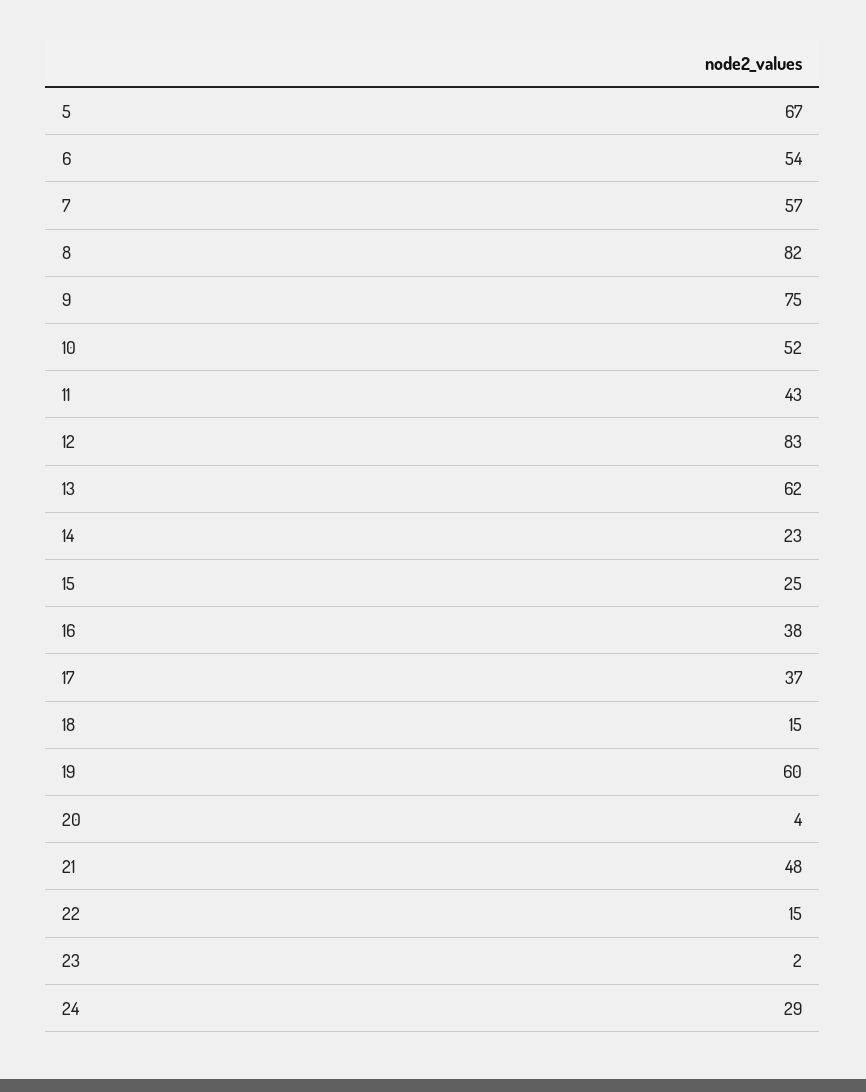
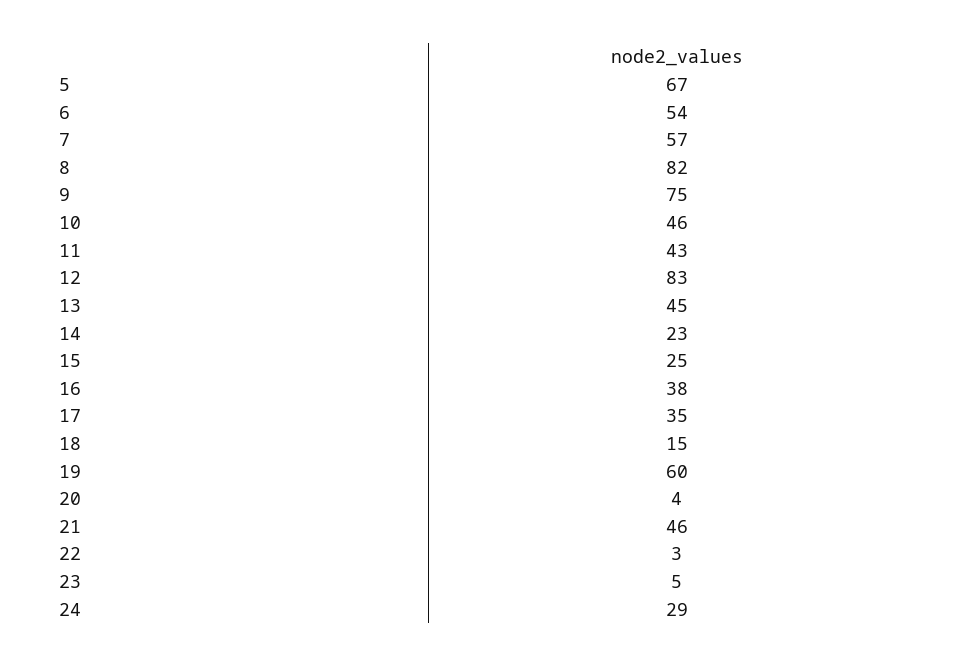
  {
    "5": 67,
    "6": 54,
    "7": 57,
    "8": 82,
    "9": 75,
-   "10": 52,
+   "10": 46,
    "11": 43,
    "12": 83,
-   "13": 62,
+   "13": 45,
    "14": 23,
    "15": 25,
    "16": 38,
-   "17": 37,
+   "17": 35,
    "18": 15,
    "19": 60,
    "20": 4,
-   "21": 48,
+   "21": 46,
-   "22": 15,
+   "22": 3,
-   "23": 2,
+   "23": 5,
    "24": 29
  }

